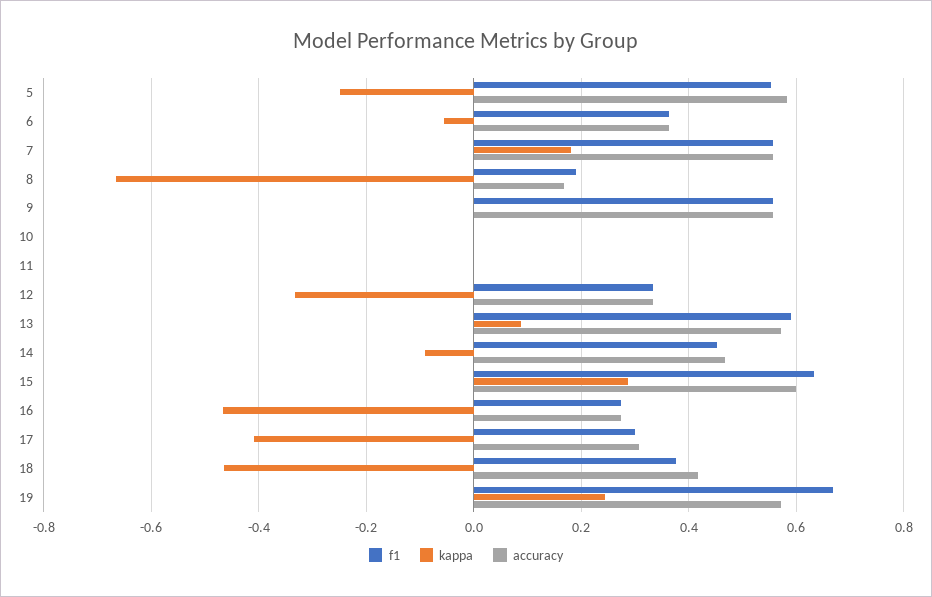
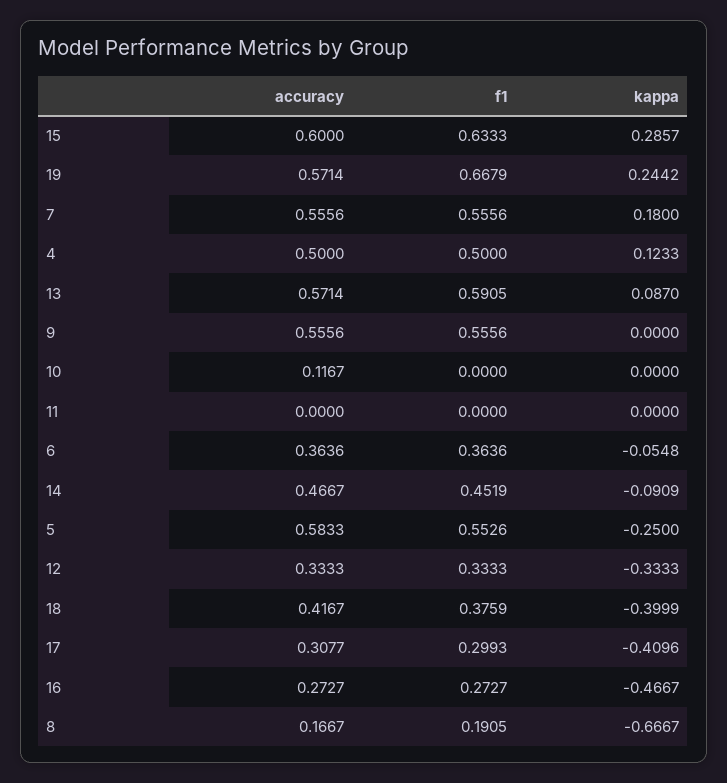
  {
    "f1": {
      "5": 0.5526,
      "6": 0.3636,
      "7": 0.5556,
      "8": 0.1905,
      "9": 0.5556,
      "10": 0,
      "11": 0,
      "12": 0.3333,
      "13": 0.5905,
      "14": 0.4519,
      "15": 0.6333,
      "16": 0.2727,
      "17": 0.2993,
      "18": 0.3759,
-     "19": 0.6679
+     "19": 0.6679,
+     "4": 0.5
    },
    "kappa": {
      "5": -0.25,
      "6": -0.0548,
      "7": 0.18,
      "8": -0.6667,
      "9": 0,
      "10": 0,
      "11": 0,
      "12": -0.3333,
      "13": 0.087,
      "14": -0.0909,
      "15": 0.2857,
      "16": -0.4667,
      "17": -0.4096,
-     "18": -0.46,
+     "18": -0.3999,
-     "19": 0.2442
+     "19": 0.2442,
+     "4": 0.1233
    },
    "accuracy": {
      "5": 0.5833,
      "6": 0.3636,
      "7": 0.5556,
      "8": 0.1667,
      "9": 0.5556,
-     "10": 0,
+     "10": 0.1167,
      "11": 0,
      "12": 0.3333,
      "13": 0.5714,
      "14": 0.4667,
      "15": 0.6,
      "16": 0.2727,
      "17": 0.3077,
      "18": 0.4167,
-     "19": 0.5714
+     "19": 0.5714,
+     "4": 0.5
    }
  }

